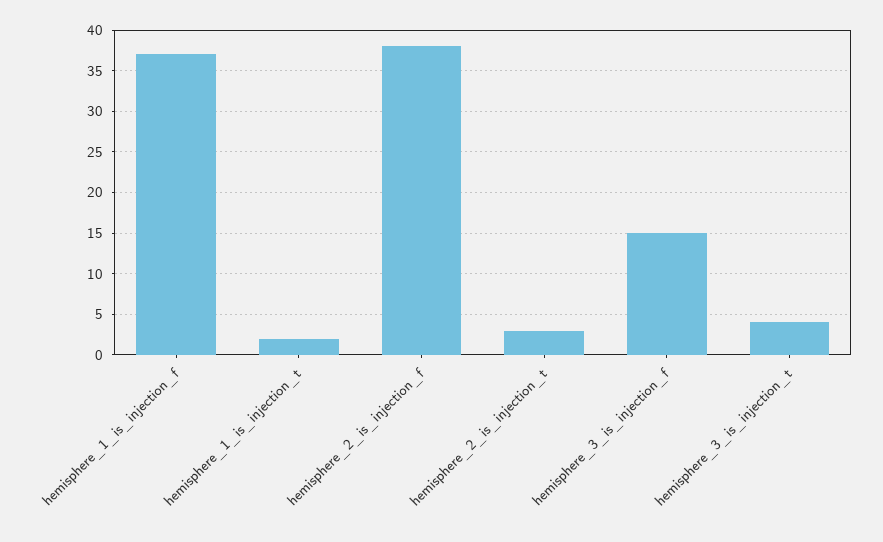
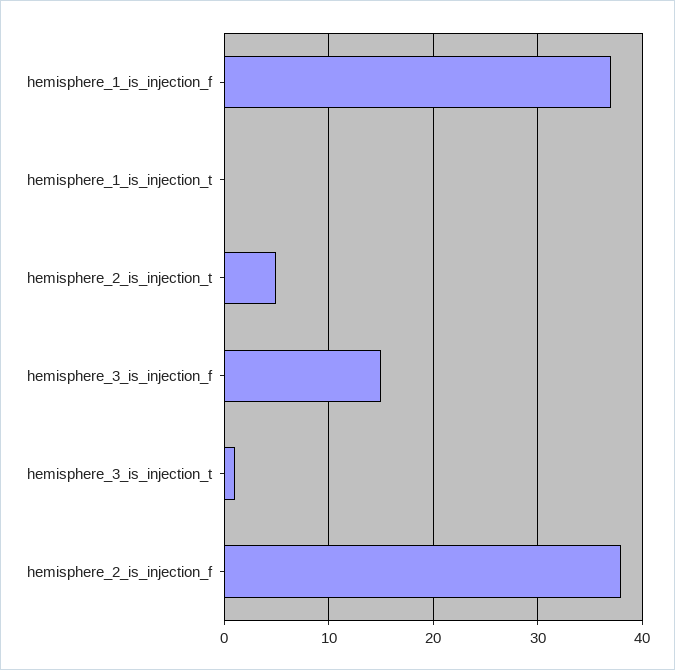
  {
    "hemisphere_1_is_injection_f": 37,
-   "hemisphere_1_is_injection_t": 2,
+   "hemisphere_1_is_injection_t": 0,
    "hemisphere_2_is_injection_f": 38,
-   "hemisphere_2_is_injection_t": 3,
+   "hemisphere_2_is_injection_t": 5,
    "hemisphere_3_is_injection_f": 15,
-   "hemisphere_3_is_injection_t": 4
+   "hemisphere_3_is_injection_t": 1
  }

